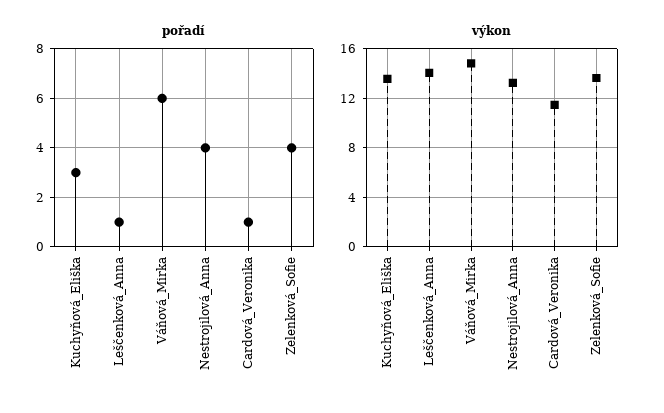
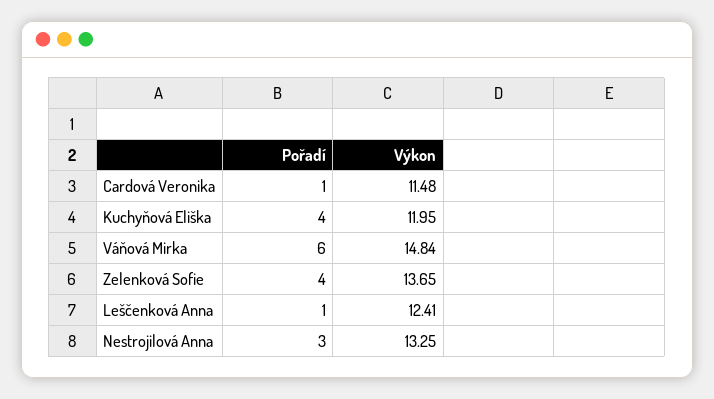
  {
    "pořadí": {
-     "Kuchyňová_Eliška": 3,
+     "Kuchyňová_Eliška": 4,
      "Leščenková_Anna": 1,
      "Váňová_Mirka": 6,
-     "Nestrojilová_Anna": 4,
+     "Nestrojilová_Anna": 3,
      "Cardová_Veronika": 1,
      "Zelenková_Sofie": 4
    },
    "výkon": {
-     "Kuchyňová_Eliška": 13.5,
+     "Kuchyňová_Eliška": 11.95,
-     "Leščenková_Anna": 14,
+     "Leščenková_Anna": 12.41,
      "Váňová_Mirka": 14.84,
      "Nestrojilová_Anna": 13.25,
      "Cardová_Veronika": 11.48,
      "Zelenková_Sofie": 13.65
    }
  }

